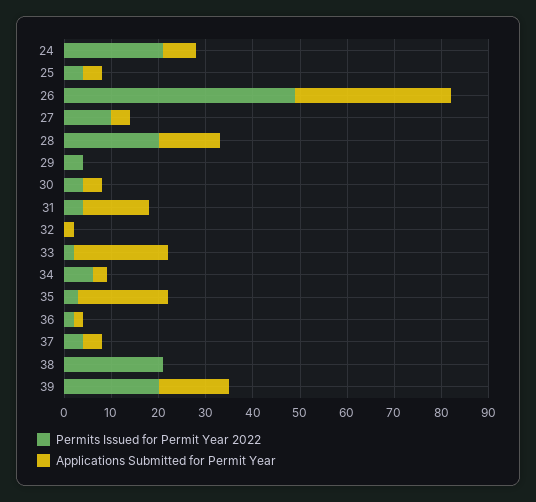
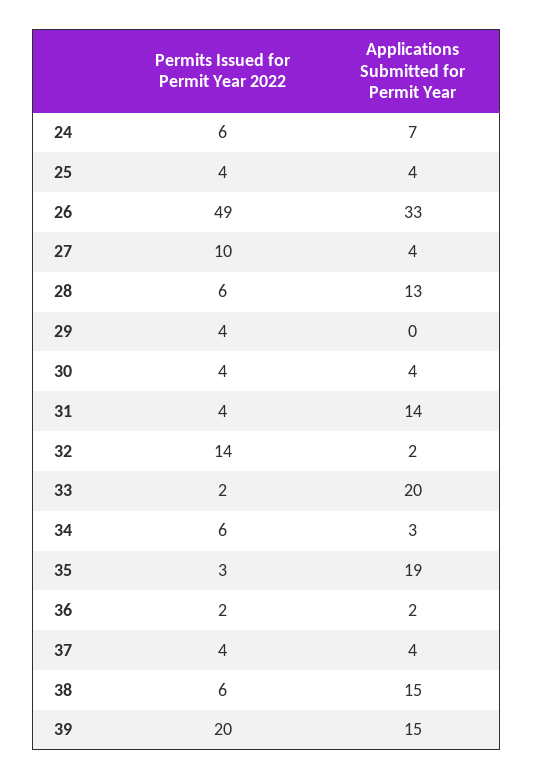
  {
    "Permits Issued for Permit Year 2022": {
-     "24": 20,
+     "24": 6,
      "25": 4,
      "26": 49,
      "27": 10,
-     "28": 20,
+     "28": 6,
      "29": 4,
      "30": 4,
      "31": 4,
-     "32": 0,
+     "32": 14,
      "33": 2,
      "34": 6,
      "35": 3,
      "36": 2,
      "37": 4,
-     "38": 20,
+     "38": 6,
      "39": 20
    },
    "Applications Submitted for Permit Year": {
      "24": 7,
      "25": 4,
      "26": 33,
      "27": 4,
      "28": 13,
      "29": 0,
      "30": 4,
      "31": 14,
      "32": 2,
      "33": 20,
      "34": 3,
      "35": 19,
      "36": 2,
      "37": 4,
-     "38": 0,
+     "38": 15,
      "39": 15
    }
  }

